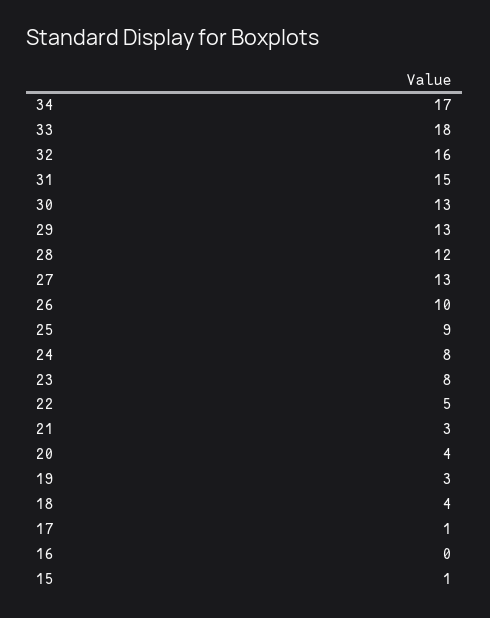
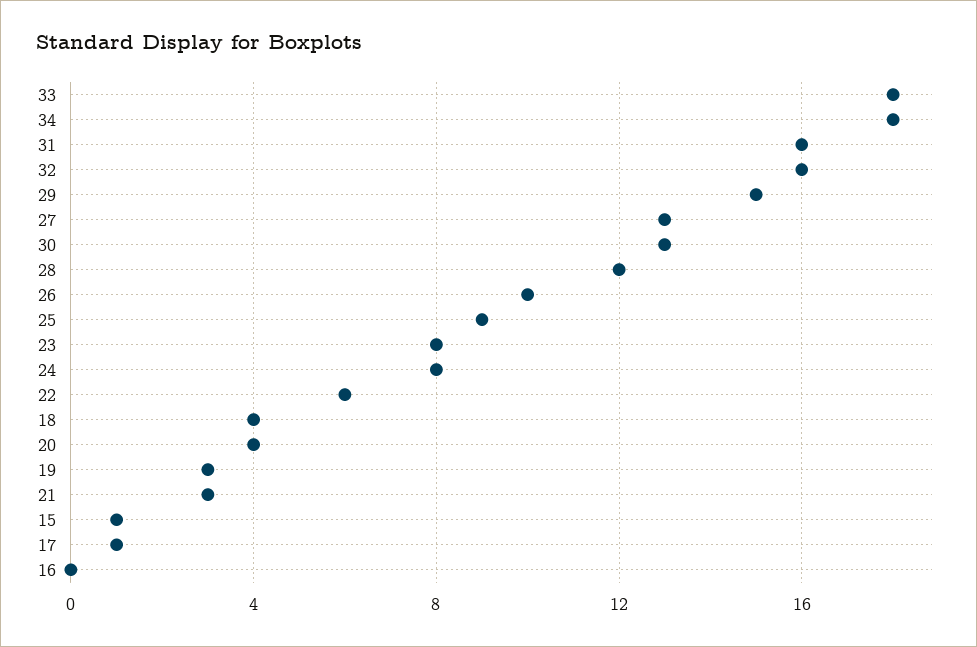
  {
-   "34": 17,
+   "34": 18,
    "33": 18,
    "32": 16,
-   "31": 15,
+   "31": 16,
    "30": 13,
-   "29": 13,
+   "29": 15,
    "28": 12,
    "27": 13,
    "26": 10,
    "25": 9,
    "24": 8,
    "23": 8,
-   "22": 5,
+   "22": 6,
    "21": 3,
    "20": 4,
    "19": 3,
    "18": 4,
    "17": 1,
    "16": 0,
    "15": 1
  }

